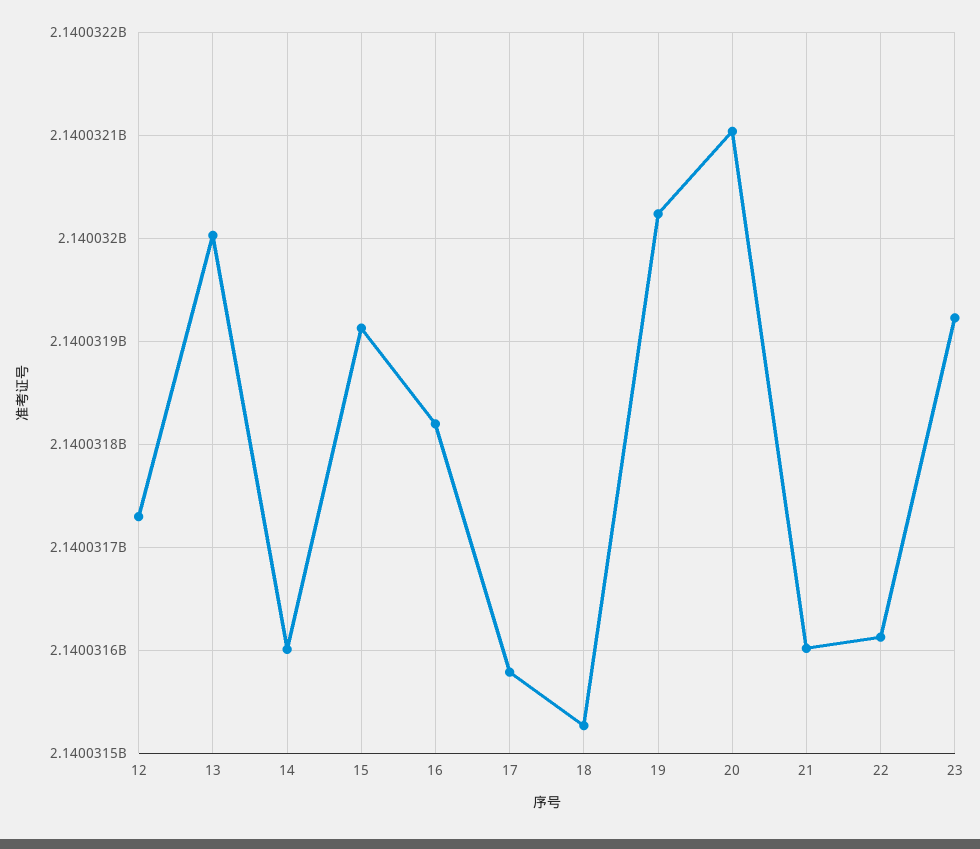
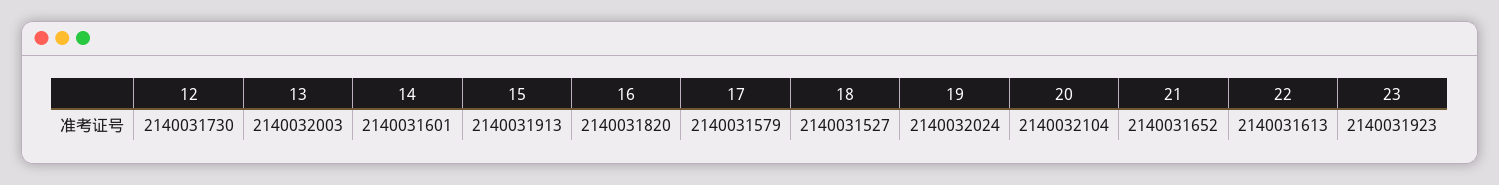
  {
    "12": 2140031730,
    "13": 2140032003,
    "14": 2140031601,
    "15": 2140031913,
    "16": 2140031820,
    "17": 2140031579,
    "18": 2140031527,
    "19": 2140032024,
    "20": 2140032104,
-   "21": 2140031600,
+   "21": 2140031652,
    "22": 2140031613,
    "23": 2140031923
  }

